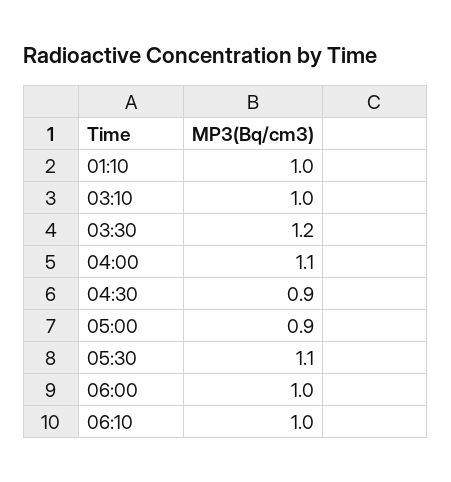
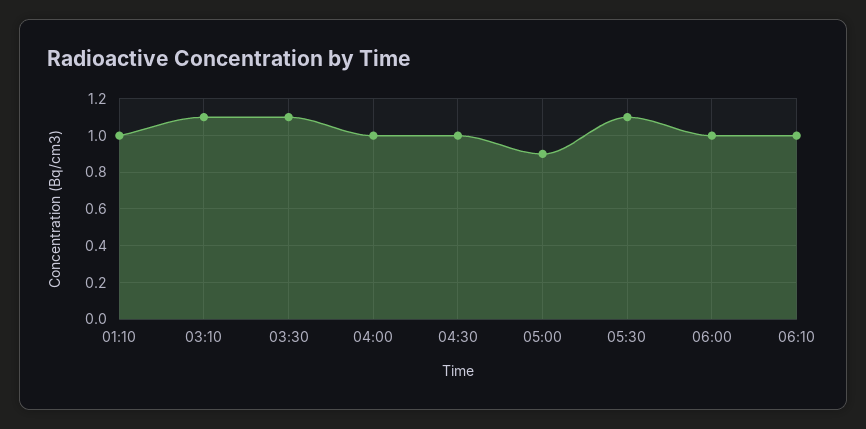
  {
    "01:10": 1,
-   "03:10": 1,
+   "03:10": 1.1,
-   "03:30": 1.2,
+   "03:30": 1.1,
-   "04:00": 1.1,
+   "04:00": 1,
-   "04:30": 0.9,
+   "04:30": 1,
    "05:00": 0.9,
    "05:30": 1.1,
    "06:00": 1,
    "06:10": 1
  }

